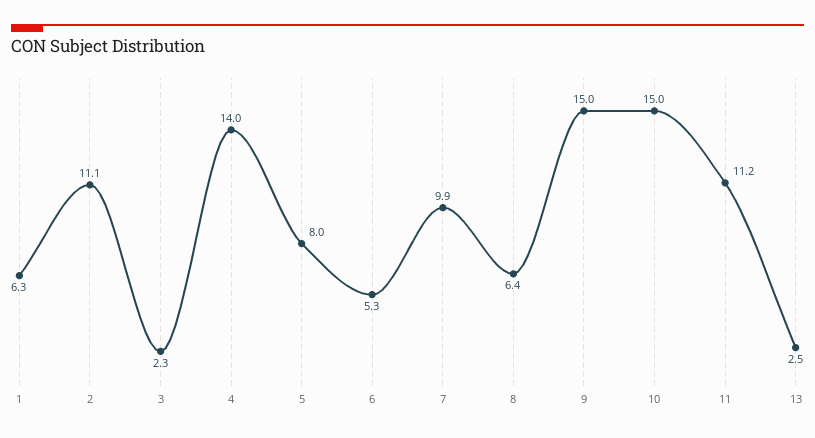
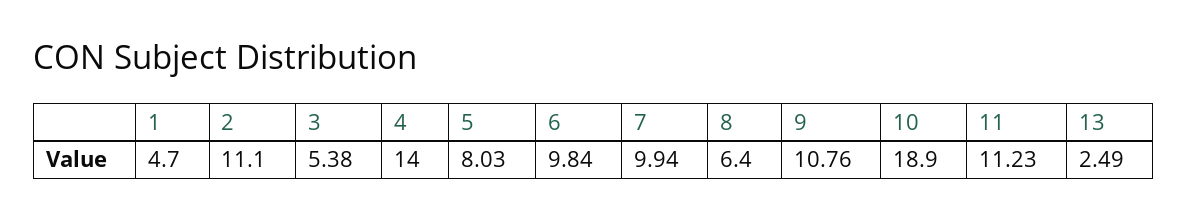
  {
-   "1": 6.3,
+   "1": 4.7,
    "2": 11.1,
-   "3": 2.3,
+   "3": 5.38,
    "4": 14,
    "5": 8.03,
-   "6": 5.3,
+   "6": 9.84,
    "7": 9.94,
    "8": 6.4,
-   "9": 15,
+   "9": 10.76,
-   "10": 15,
+   "10": 18.9,
    "11": 11.23,
    "13": 2.49
  }

